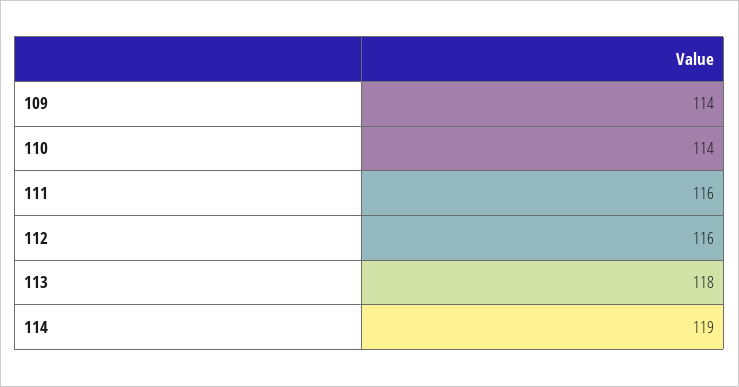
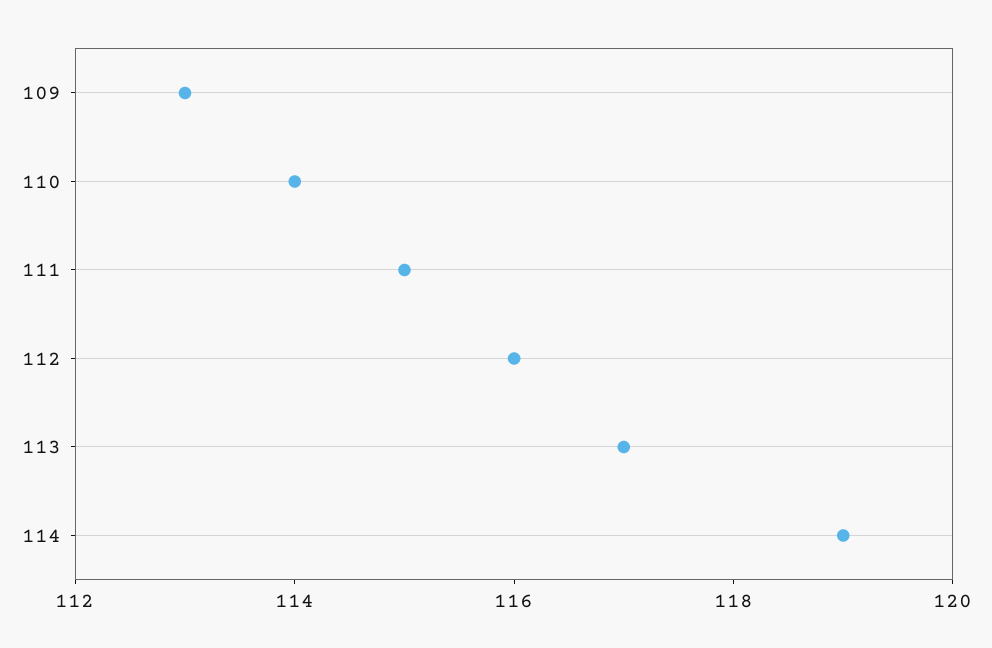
  {
-   "109": 114,
+   "109": 113,
    "110": 114,
-   "111": 116,
+   "111": 115,
    "112": 116,
-   "113": 118,
+   "113": 117,
    "114": 119
  }

